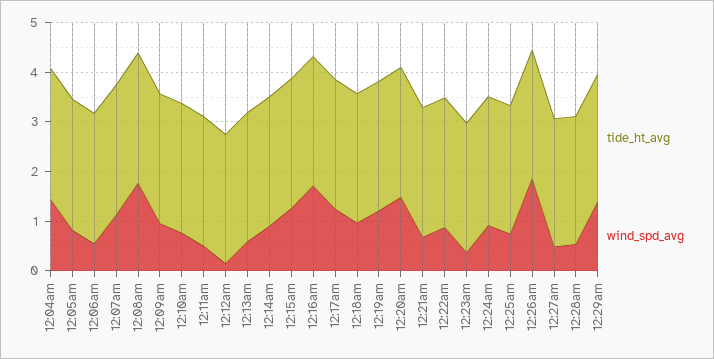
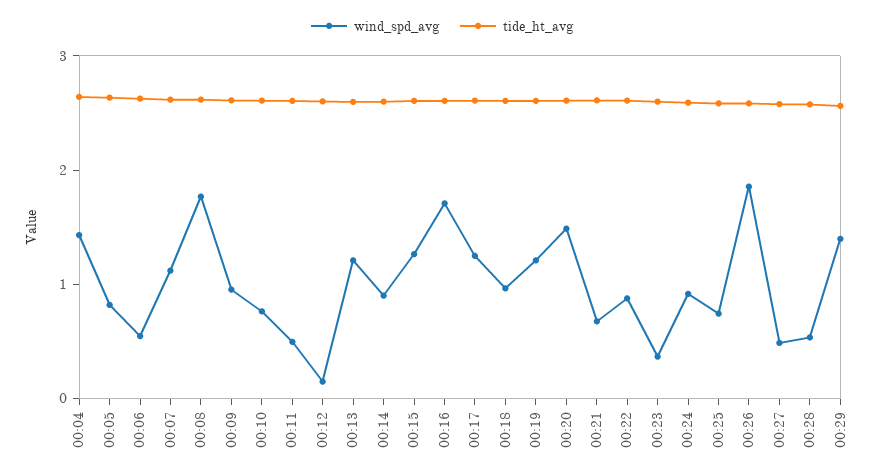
  {
    "tide_ht_avg": {
      "12:04am": 2.6,
      "12:05am": 2.6,
      "12:06am": 2.6,
      "12:07am": 2.6,
      "12:08am": 2.6,
      "12:09am": 2.6,
      "12:10am": 2.6,
      "12:11am": 2.6,
      "12:12am": 2.6,
      "12:13am": 2.6,
      "12:14am": 2.6,
      "12:15am": 2.6,
      "12:16am": 2.6,
      "12:17am": 2.6,
      "12:18am": 2.6,
      "12:19am": 2.6,
      "12:20am": 2.6,
      "12:21am": 2.6,
      "12:22am": 2.6,
      "12:23am": 2.6,
      "12:24am": 2.6,
      "12:25am": 2.6,
      "12:26am": 2.6,
      "12:27am": 2.6,
      "12:28am": 2.6,
      "12:29am": 2.6
    },
    "wind_spd_avg": {
      "12:04am": 1.4,
      "12:05am": 0.8,
      "12:06am": 0.6,
      "12:07am": 1.2,
      "12:08am": 1.8,
      "12:09am": 1,
      "12:10am": 0.8,
      "12:11am": 0.4,
      "12:12am": 0.2,
-     "12:13am": 0.6,
+     "12:13am": 1.2,
      "12:14am": 1,
      "12:15am": 1.2,
      "12:16am": 1.8,
      "12:17am": 1.2,
      "12:18am": 1,
      "12:19am": 1.2,
      "12:20am": 1.4,
      "12:21am": 0.6,
      "12:22am": 0.8,
      "12:23am": 0.4,
      "12:24am": 1,
      "12:25am": 0.8,
      "12:26am": 1.8,
      "12:27am": 0.4,
      "12:28am": 0.6,
      "12:29am": 1.4
    }
  }

